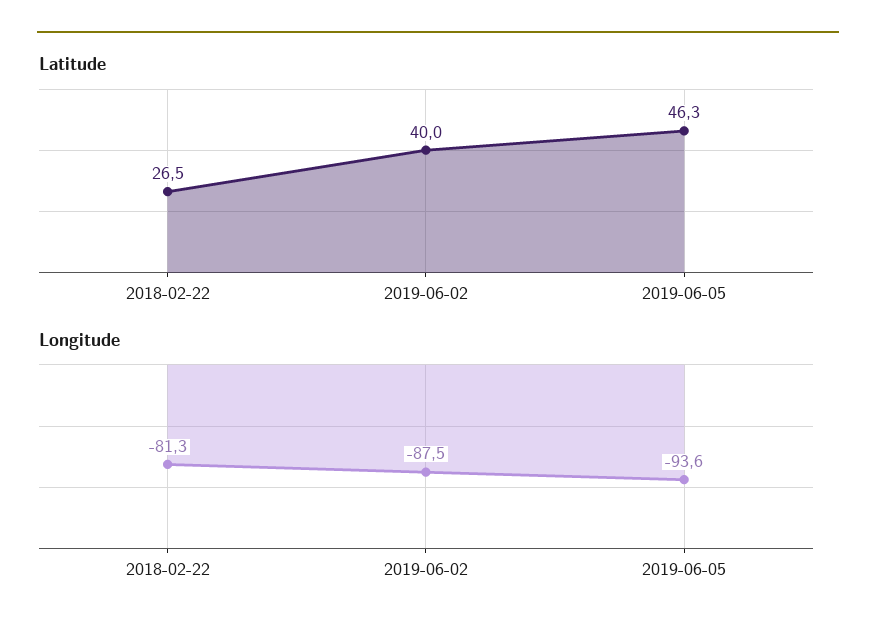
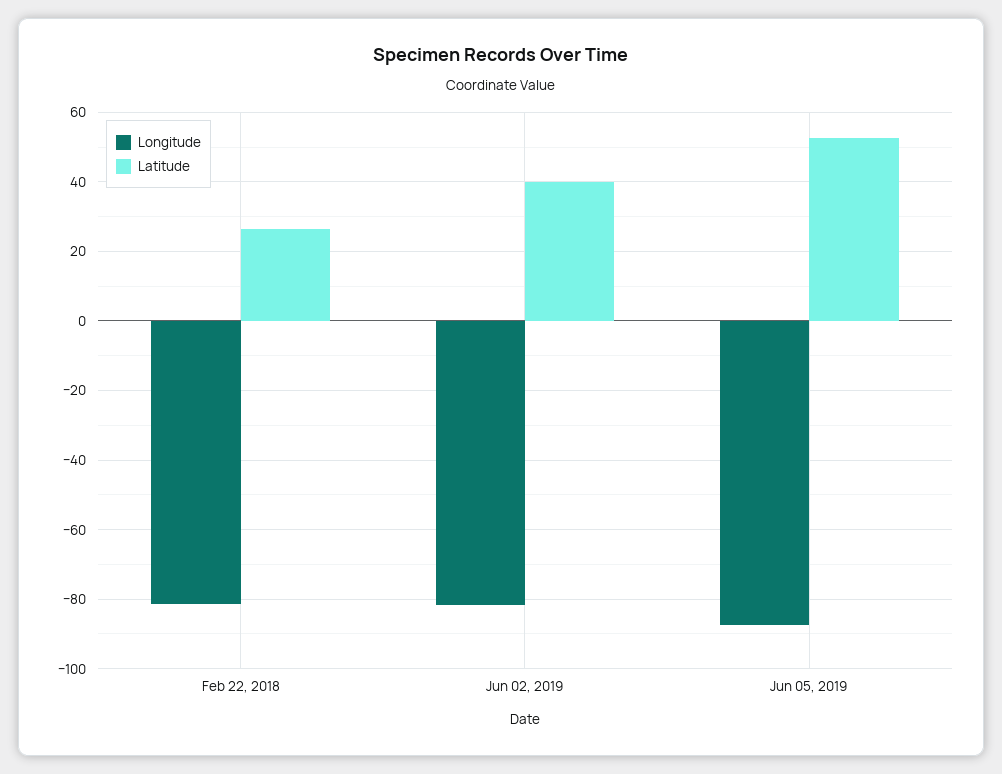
  {
    "Latitude": {
      "2018-02-22": 26.5,
      "2019-06-02": 40,
-     "2019-06-05": 46.3
+     "2019-06-05": 52
    },
    "Longitude": {
      "2018-02-22": -81.3,
-     "2019-06-02": -87.5,
+     "2019-06-02": -82,
-     "2019-06-05": -93.6
+     "2019-06-05": -88
    }
  }

